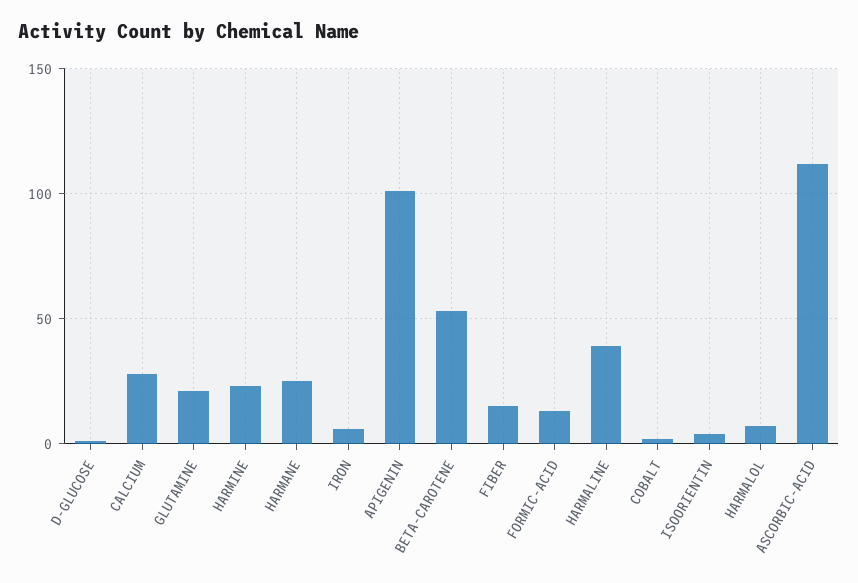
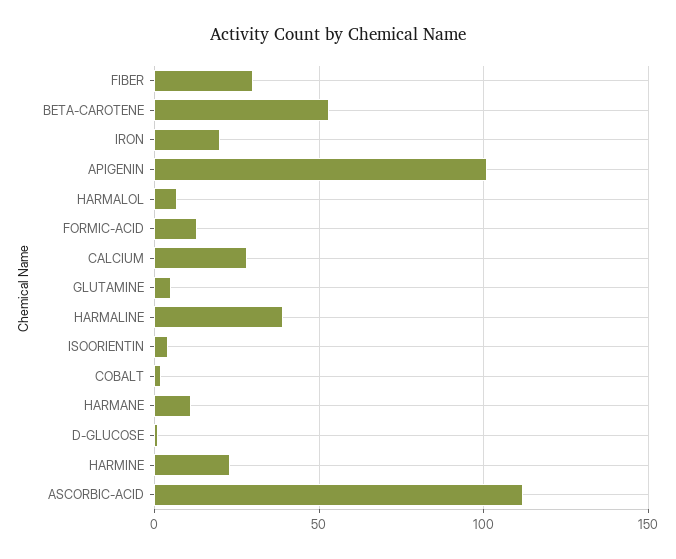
  {
    "D-GLUCOSE": 0,
    "CALCIUM": 30,
-   "GLUTAMINE": 20,
+   "GLUTAMINE": 5,
    "HARMINE": 25,
-   "HARMANE": 25,
+   "HARMANE": 10,
-   "IRON": 5,
+   "IRON": 20,
    "APIGENIN": 100,
    "BETA-CAROTENE": 55,
-   "FIBER": 15,
+   "FIBER": 30,
    "FORMIC-ACID": 15,
    "HARMALINE": 40,
    "COBALT": 0,
    "ISOORIENTIN": 5,
    "HARMALOL": 5,
    "ASCORBIC-ACID": 110
  }

